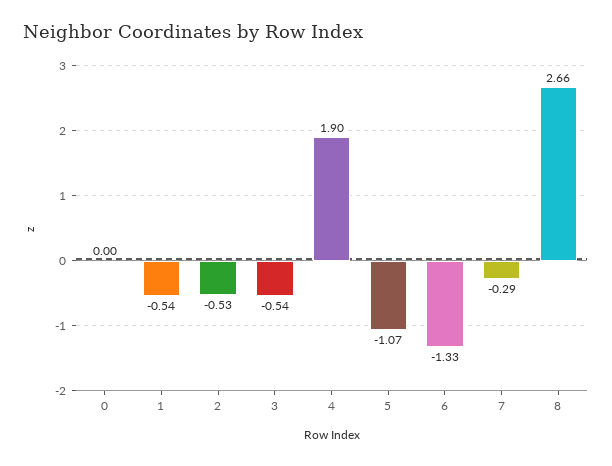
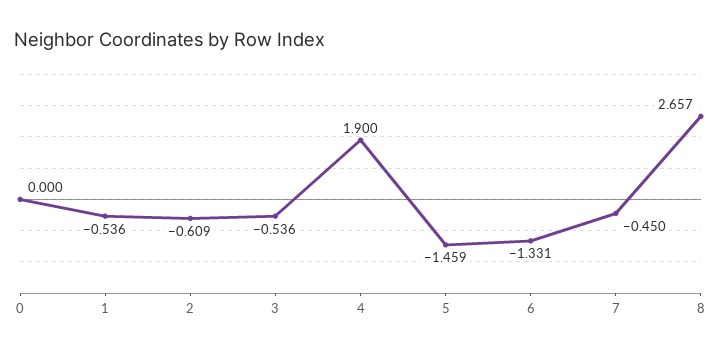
  {
    "0": 0,
    "1": -0.536,
-   "2": -0.53,
+   "2": -0.609,
    "3": -0.536,
    "4": 1.9,
-   "5": -1.07,
+   "5": -1.459,
    "6": -1.331,
-   "7": -0.29,
+   "7": -0.45,
    "8": 2.657
  }

